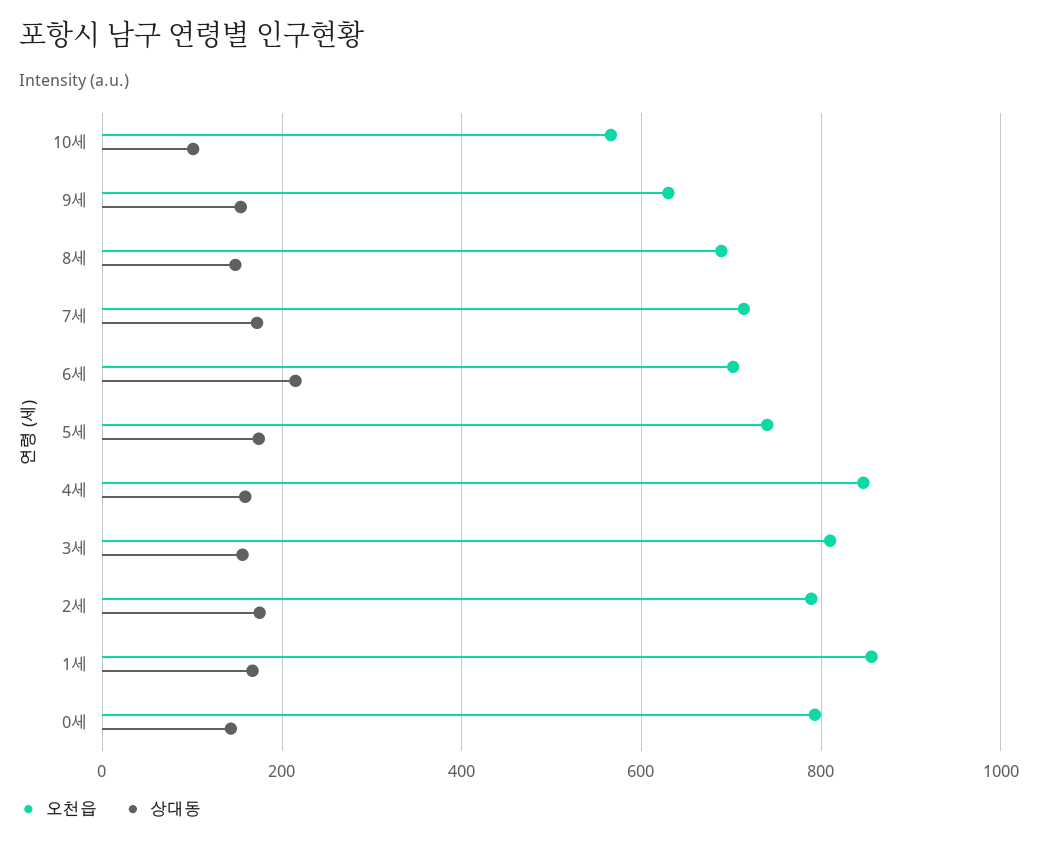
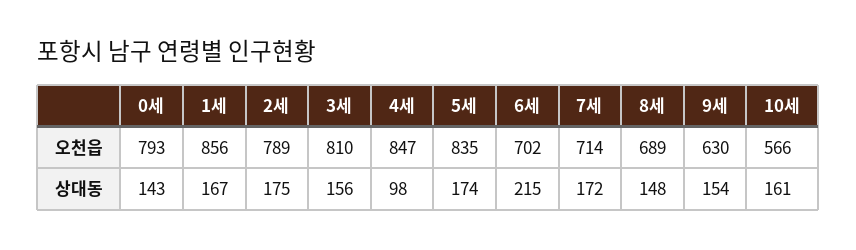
  {
    "오천읍": {
      "10세": 566,
      "9세": 630,
      "8세": 689,
      "7세": 714,
      "6세": 702,
-     "5세": 740,
+     "5세": 835,
      "4세": 847,
      "3세": 810,
      "2세": 789,
      "1세": 856,
      "0세": 793
    },
    "상대동": {
-     "10세": 100,
+     "10세": 161,
      "9세": 154,
      "8세": 148,
      "7세": 172,
      "6세": 215,
      "5세": 174,
-     "4세": 160,
+     "4세": 98,
      "3세": 156,
      "2세": 175,
      "1세": 167,
      "0세": 143
    }
  }

